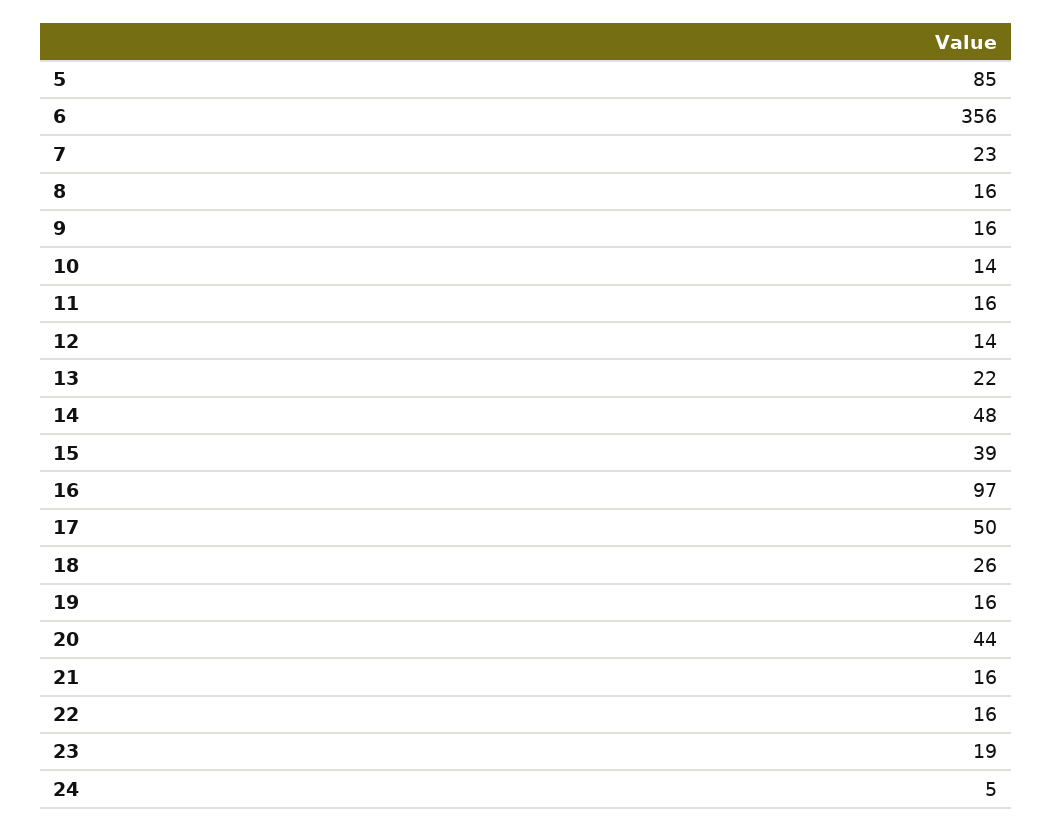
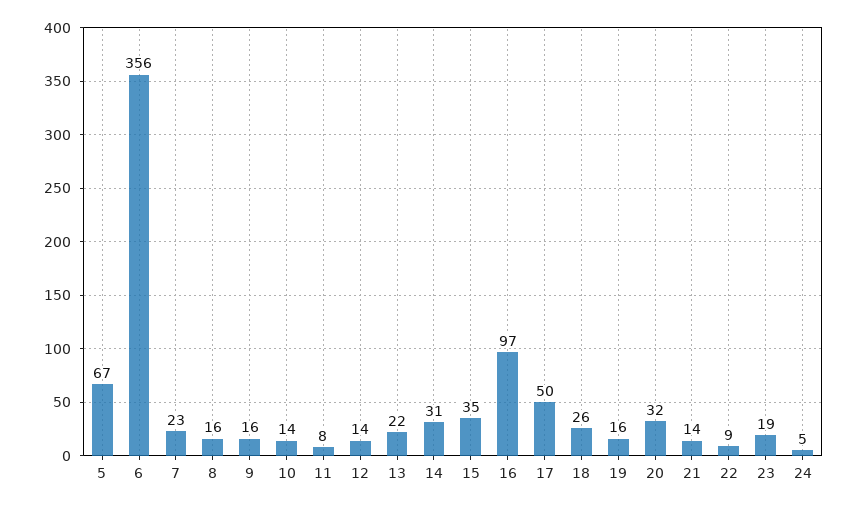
  {
-   "5": 85,
+   "5": 67,
    "6": 356,
    "7": 23,
    "8": 16,
    "9": 16,
    "10": 14,
-   "11": 16,
+   "11": 8,
    "12": 14,
    "13": 22,
-   "14": 48,
+   "14": 31,
-   "15": 39,
+   "15": 35,
    "16": 97,
    "17": 50,
    "18": 26,
    "19": 16,
-   "20": 44,
+   "20": 32,
-   "21": 16,
+   "21": 14,
-   "22": 16,
+   "22": 9,
    "23": 19,
    "24": 5
  }

